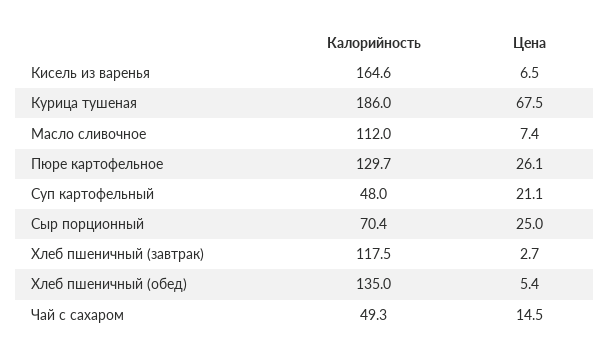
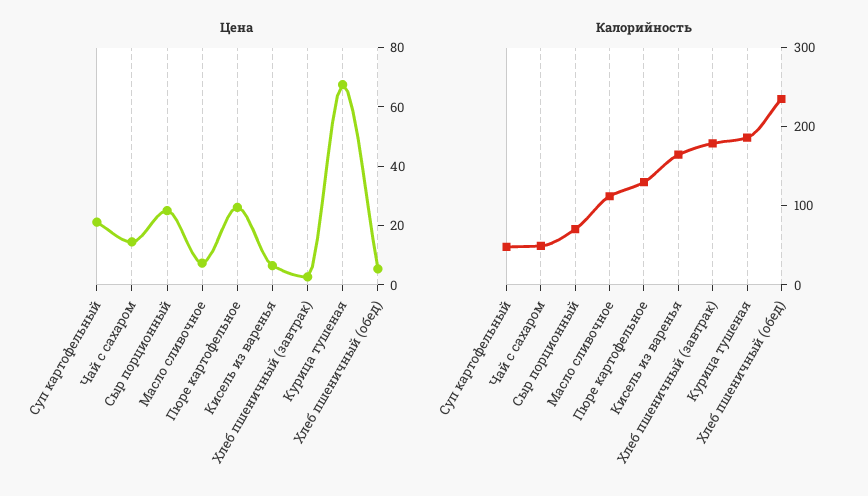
  {
    "Калорийность": {
      "Кисель из варенья": 164.6,
      "Курица тушеная": 186,
      "Масло сливочное": 112,
      "Пюре картофельное": 129.7,
      "Суп картофельный": 48,
      "Сыр порционный": 70.4,
-     "Хлеб пшеничный (завтрак)": 117.5,
+     "Хлеб пшеничный (завтрак)": 180,
-     "Хлеб пшеничный (обед)": 135,
+     "Хлеб пшеничный (обед)": 240,
      "Чай с сахаром": 49.3
    },
    "Цена": {
      "Кисель из варенья": 6.5,
      "Курица тушеная": 67.5,
      "Масло сливочное": 7.4,
      "Пюре картофельное": 26.1,
      "Суп картофельный": 21.1,
      "Сыр порционный": 25,
      "Хлеб пшеничный (завтрак)": 2.7,
      "Хлеб пшеничный (обед)": 5.4,
      "Чай с сахаром": 14.5
    }
  }

